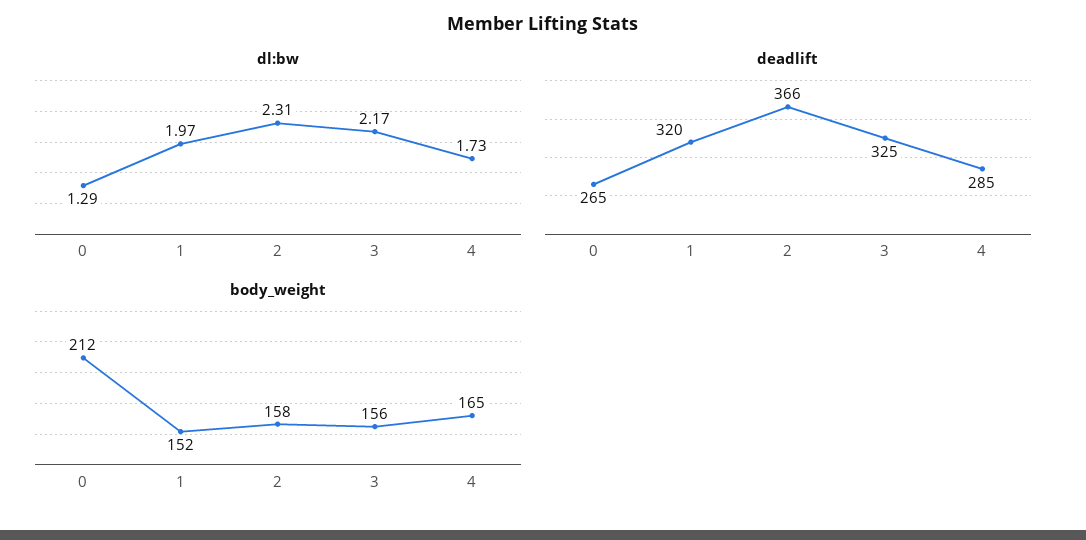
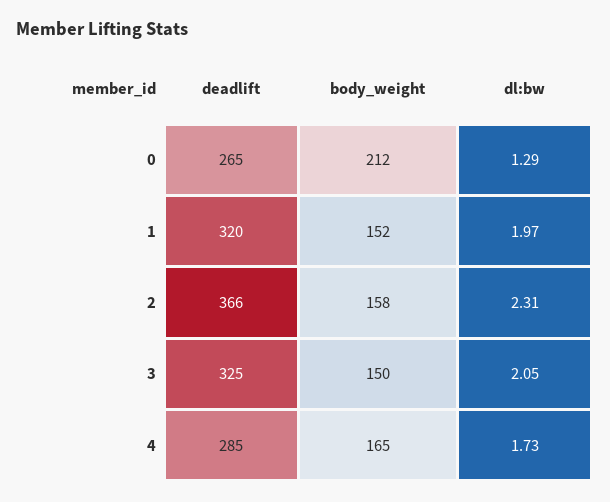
  {
    "dl:bw": {
      "0": 1.29,
      "1": 1.97,
      "2": 2.31,
-     "3": 2.17,
+     "3": 2.05,
      "4": 1.73
    },
    "deadlift": {
      "0": 265,
      "1": 320,
      "2": 366,
      "3": 325,
      "4": 285
    },
    "body_weight": {
      "0": 212,
      "1": 152,
      "2": 158,
-     "3": 156,
+     "3": 150,
      "4": 165
    }
  }

